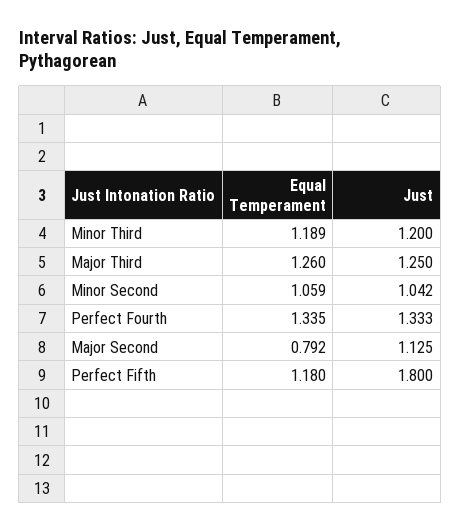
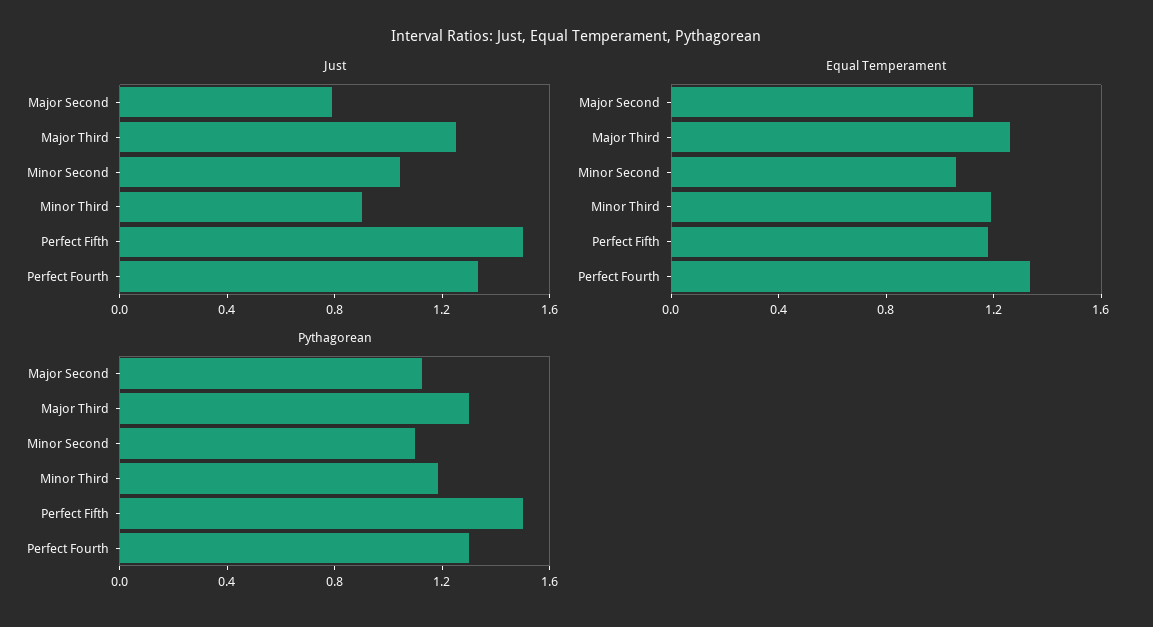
  {
    "Equal Temperament": {
      "Minor Third": 1.189,
      "Major Third": 1.26,
      "Minor Second": 1.059,
      "Perfect Fourth": 1.335,
-     "Major Second": 0.792,
+     "Major Second": 1.1,
      "Perfect Fifth": 1.18
    },
    "Just": {
-     "Minor Third": 1.2,
+     "Minor Third": 0.9,
      "Major Third": 1.25,
      "Minor Second": 1.042,
      "Perfect Fourth": 1.333,
-     "Major Second": 1.125,
+     "Major Second": 0.8,
-     "Perfect Fifth": 1.8
+     "Perfect Fifth": 1.5
-   }
+   },
+   "Pythagorean": {
+     "Major Second": 1.1,
+     "Major Third": 1.3,
+     "Minor Second": 1.1,
+     "Minor Third": 1.2,
+     "Perfect Fifth": 1.5,
+     "Perfect Fourth": 1.3
+   }
  }

